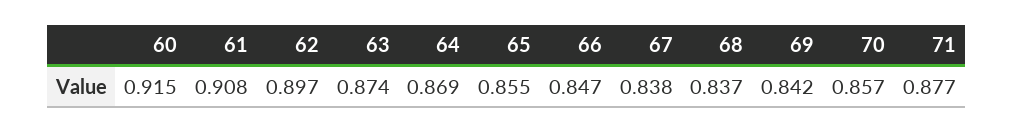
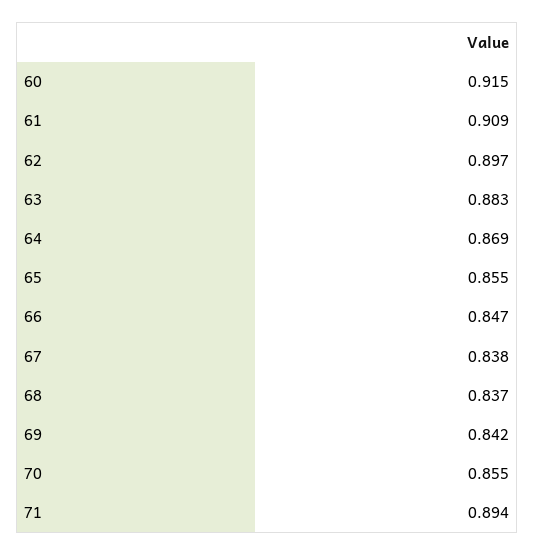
  {
    "60": 0.915,
-   "61": 0.908,
+   "61": 0.909,
    "62": 0.897,
-   "63": 0.874,
+   "63": 0.883,
    "64": 0.869,
    "65": 0.855,
    "66": 0.847,
    "67": 0.838,
    "68": 0.837,
    "69": 0.842,
-   "70": 0.857,
+   "70": 0.855,
-   "71": 0.877
+   "71": 0.894
  }

